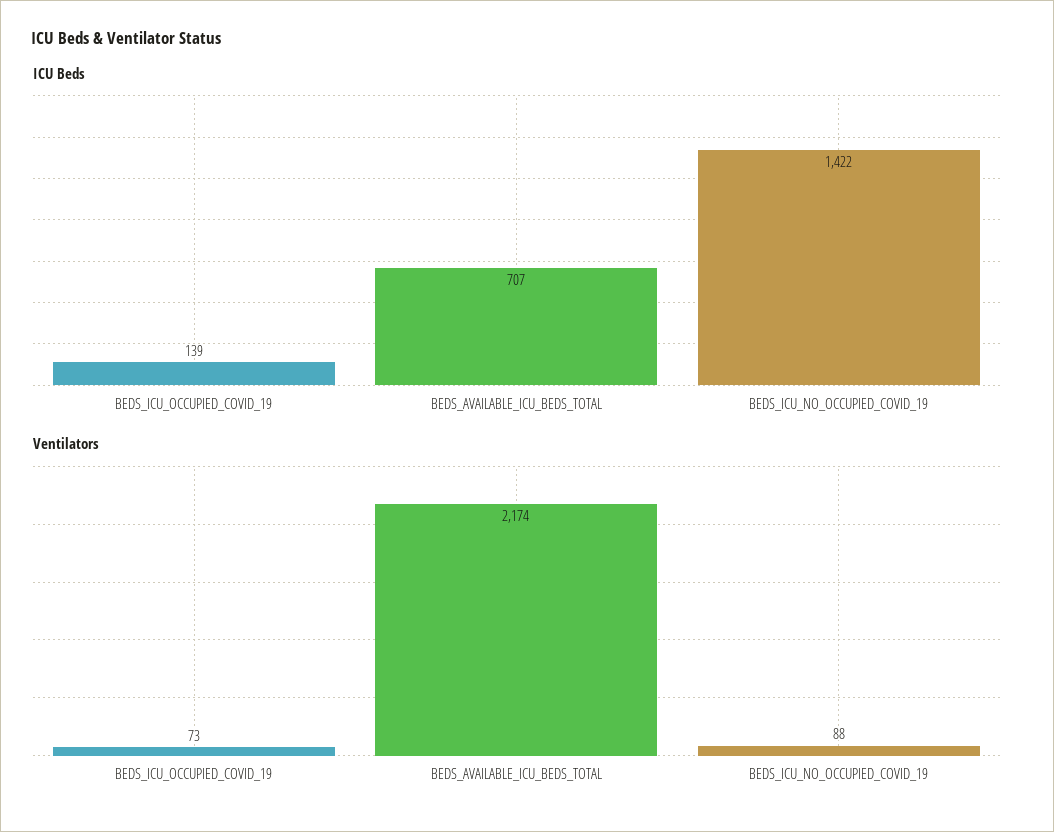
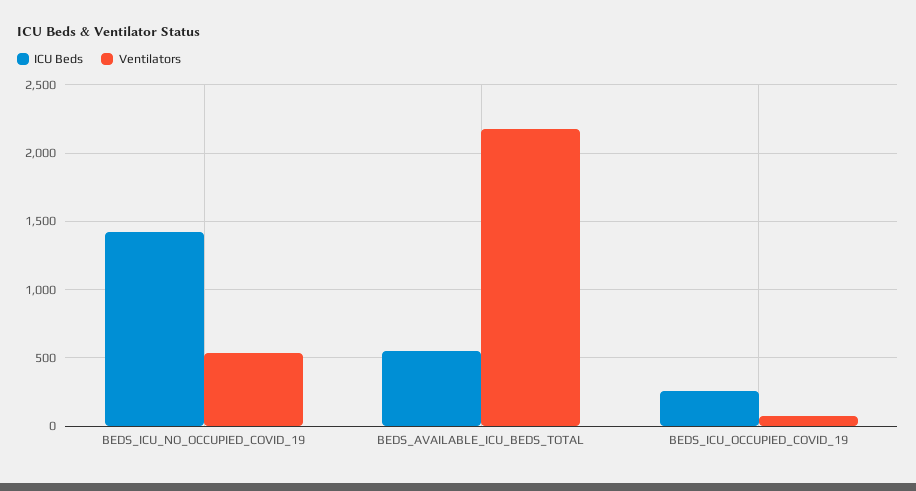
  {
    "ICU Beds": {
-     "BEDS_ICU_OCCUPIED_COVID_19": 139,
+     "BEDS_ICU_OCCUPIED_COVID_19": 250,
-     "BEDS_AVAILABLE_ICU_BEDS_TOTAL": 707,
+     "BEDS_AVAILABLE_ICU_BEDS_TOTAL": 550,
      "BEDS_ICU_NO_OCCUPIED_COVID_19": 1422
    },
    "Ventilators": {
      "BEDS_ICU_OCCUPIED_COVID_19": 73,
      "BEDS_AVAILABLE_ICU_BEDS_TOTAL": 2174,
-     "BEDS_ICU_NO_OCCUPIED_COVID_19": 88
+     "BEDS_ICU_NO_OCCUPIED_COVID_19": 550
    }
  }

